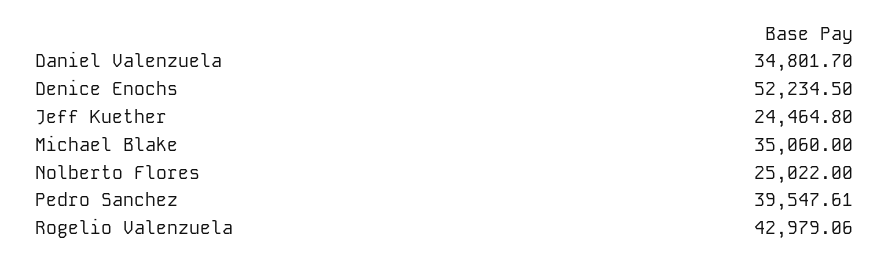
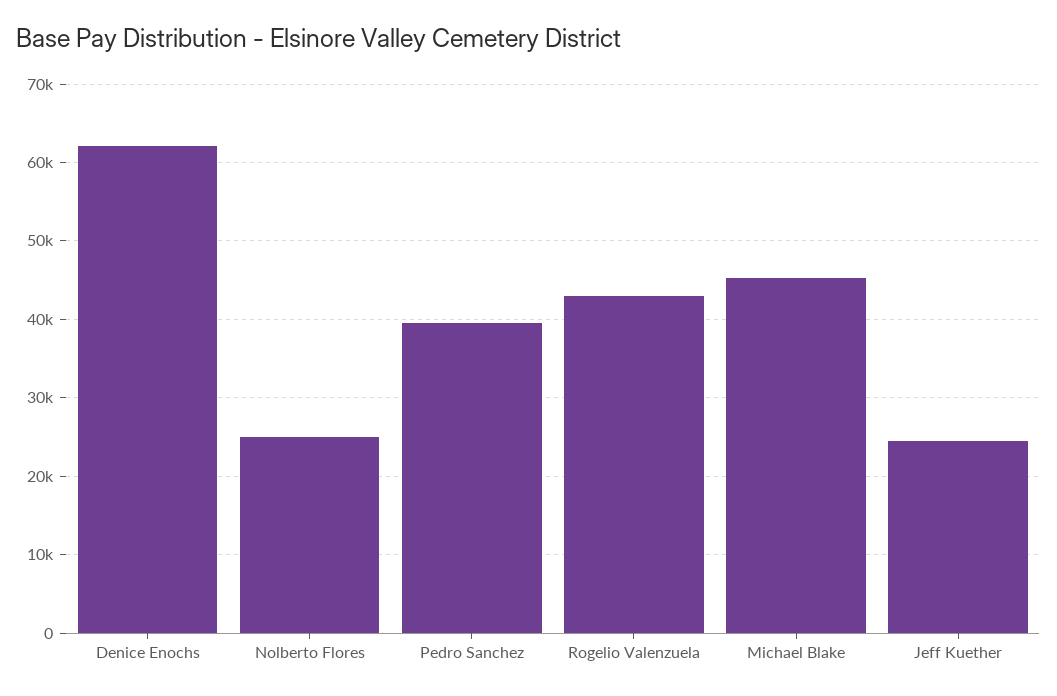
  {
-   "Daniel Valenzuela": 34801.7,
-   "Denice Enochs": 52234.5,
+   "Denice Enochs": 62000,
    "Jeff Kuether": 24464.8,
-   "Michael Blake": 35060,
+   "Michael Blake": 45000,
    "Nolberto Flores": 25022,
    "Pedro Sanchez": 39547.61,
    "Rogelio Valenzuela": 42979.06
  }

